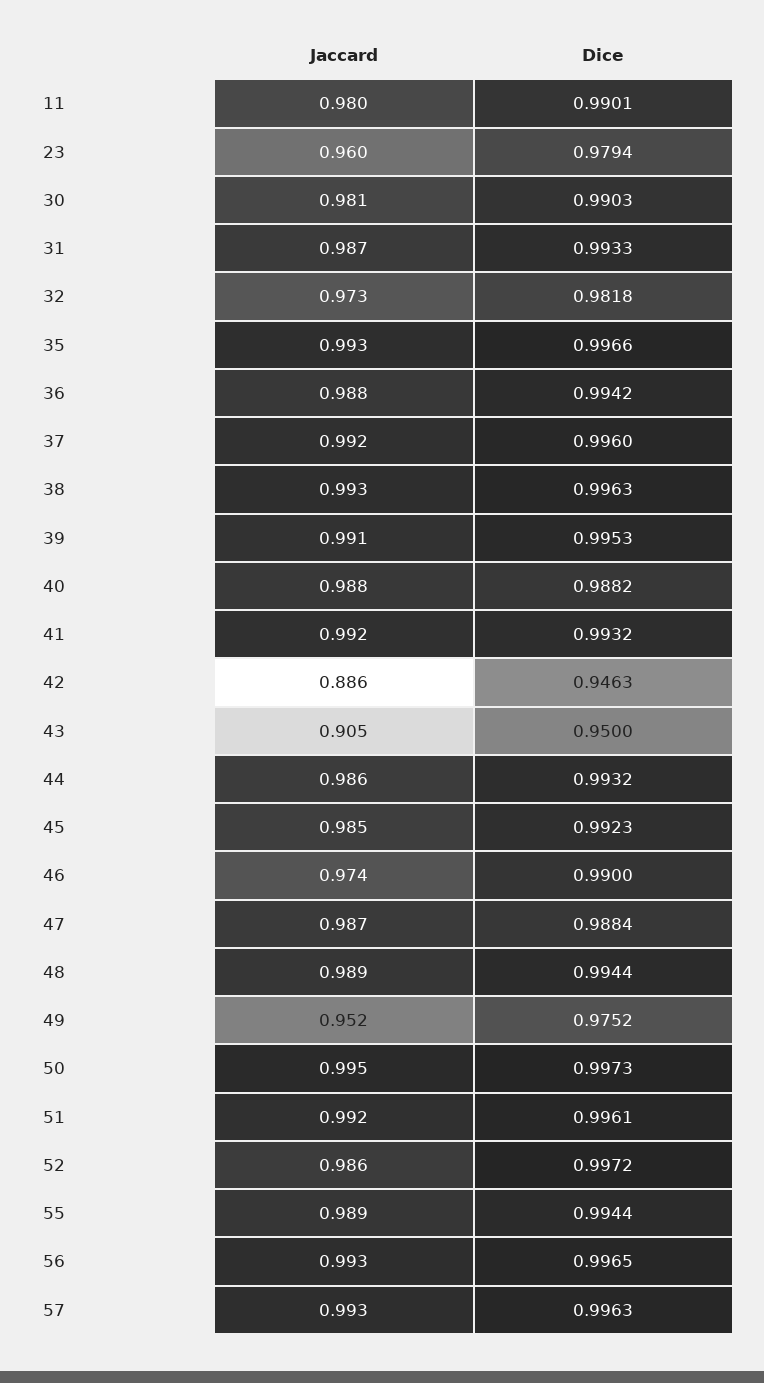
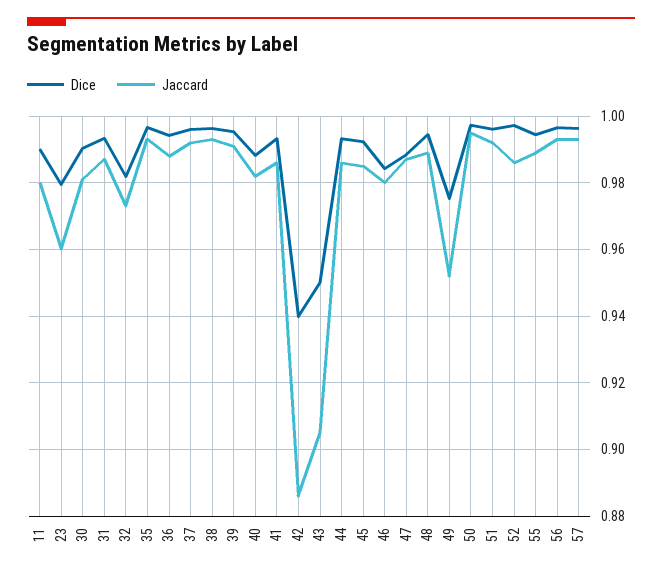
  {
    "Jaccard": {
      "11": 0.98,
      "23": 0.96,
      "30": 0.981,
      "31": 0.987,
      "32": 0.973,
      "35": 0.993,
      "36": 0.988,
      "37": 0.992,
      "38": 0.993,
      "39": 0.991,
-     "40": 0.988,
+     "40": 0.982,
-     "41": 0.992,
+     "41": 0.986,
      "42": 0.886,
      "43": 0.905,
      "44": 0.986,
      "45": 0.985,
-     "46": 0.974,
+     "46": 0.98,
      "47": 0.987,
      "48": 0.989,
      "49": 0.952,
      "50": 0.995,
      "51": 0.992,
      "52": 0.986,
      "55": 0.989,
      "56": 0.993,
      "57": 0.993
    },
    "Dice": {
      "11": 0.9901,
      "23": 0.9794,
      "30": 0.9903,
      "31": 0.9933,
      "32": 0.9818,
      "35": 0.9966,
      "36": 0.9942,
      "37": 0.996,
      "38": 0.9963,
      "39": 0.9953,
      "40": 0.9882,
      "41": 0.9932,
-     "42": 0.9463,
+     "42": 0.94,
      "43": 0.95,
      "44": 0.9932,
      "45": 0.9923,
-     "46": 0.99,
+     "46": 0.984,
      "47": 0.9884,
      "48": 0.9944,
      "49": 0.9752,
      "50": 0.9973,
      "51": 0.9961,
      "52": 0.9972,
      "55": 0.9944,
      "56": 0.9965,
      "57": 0.9963
    }
  }

